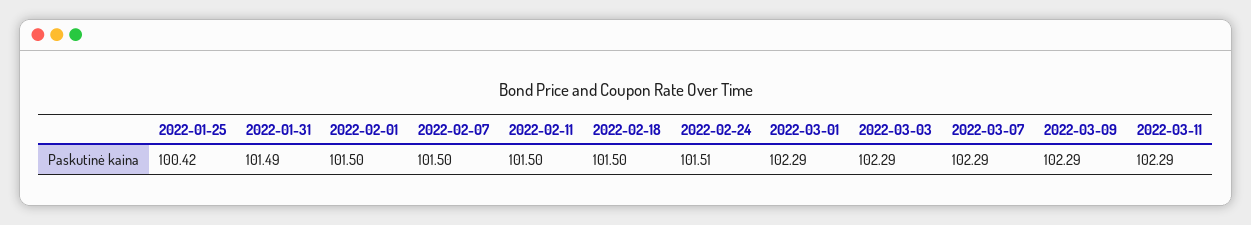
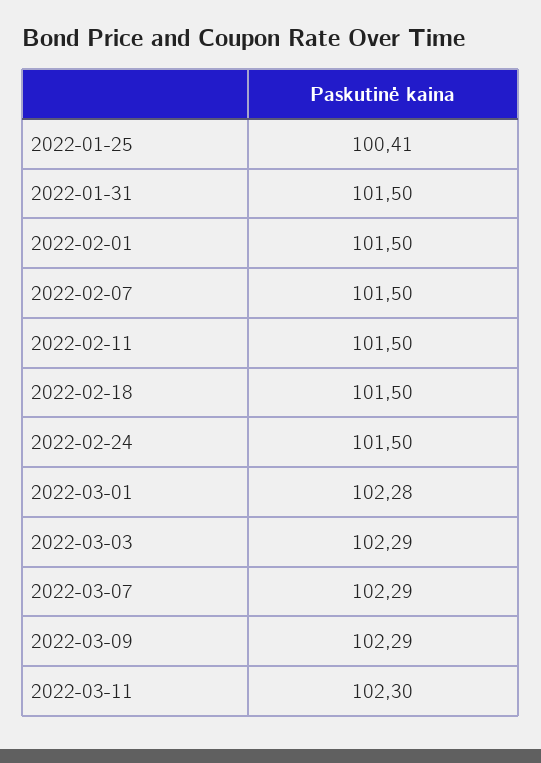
  {
-   "2022-01-25": 100.42,
+   "2022-01-25": 100.41,
-   "2022-01-31": 101.49,
+   "2022-01-31": 101.5,
    "2022-02-01": 101.5,
    "2022-02-07": 101.5,
    "2022-02-11": 101.5,
    "2022-02-18": 101.5,
-   "2022-02-24": 101.51,
+   "2022-02-24": 101.5,
-   "2022-03-01": 102.29,
+   "2022-03-01": 102.28,
    "2022-03-03": 102.29,
    "2022-03-07": 102.29,
    "2022-03-09": 102.29,
-   "2022-03-11": 102.29
+   "2022-03-11": 102.3
  }

